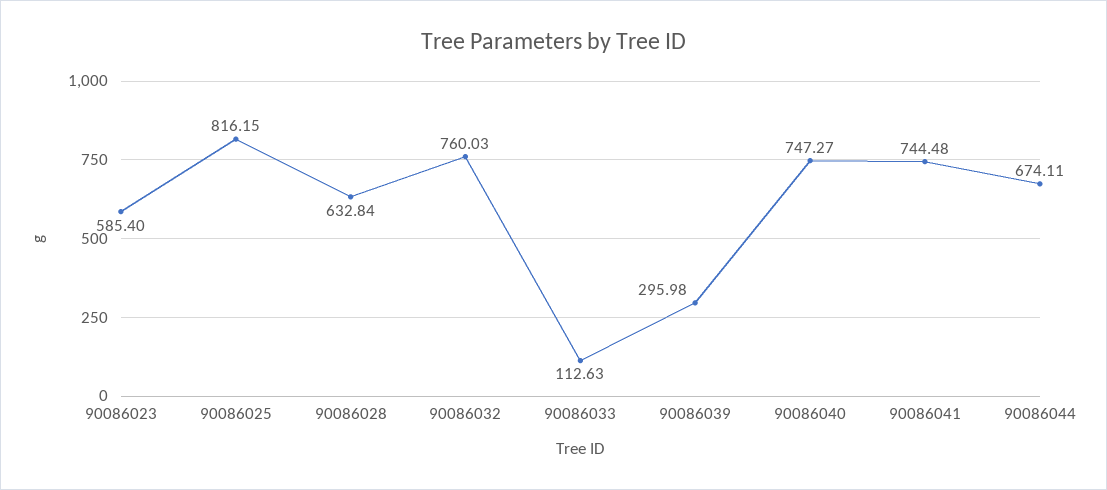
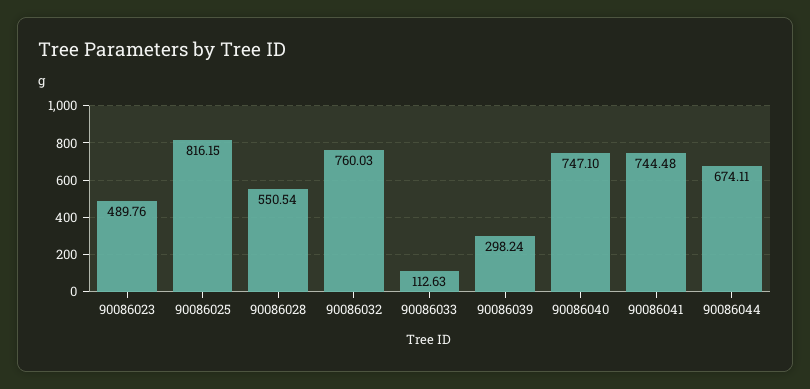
  {
-   "90086023": 585.4,
+   "90086023": 489.76,
    "90086025": 816.15,
-   "90086028": 632.84,
+   "90086028": 550.54,
    "90086032": 760.03,
    "90086033": 112.63,
-   "90086039": 295.98,
+   "90086039": 298.24,
-   "90086040": 747.27,
+   "90086040": 747.1,
    "90086041": 744.48,
    "90086044": 674.11
  }

